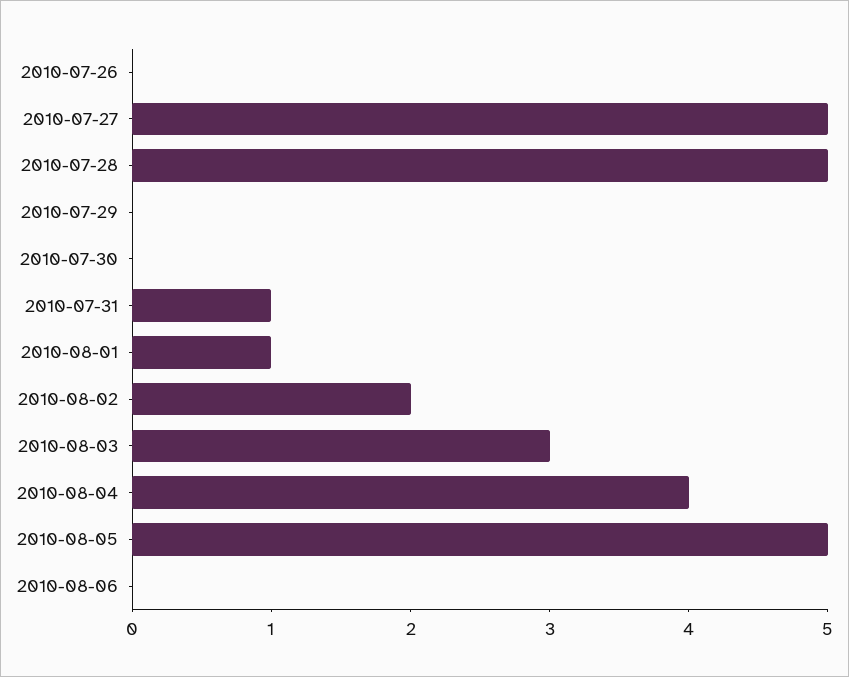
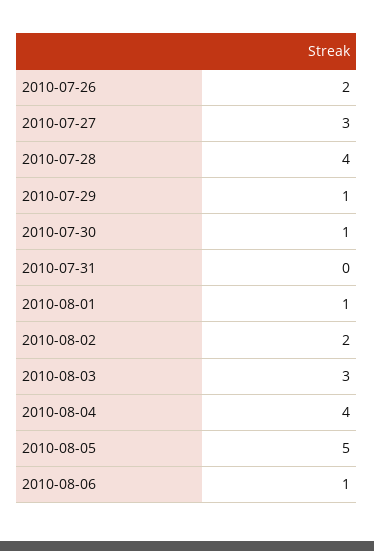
  {
-   "2010-07-26": 0,
+   "2010-07-26": 2,
-   "2010-07-27": 5,
+   "2010-07-27": 3,
-   "2010-07-28": 5,
+   "2010-07-28": 4,
-   "2010-07-29": 0,
+   "2010-07-29": 1,
-   "2010-07-30": 0,
+   "2010-07-30": 1,
-   "2010-07-31": 1,
+   "2010-07-31": 0,
    "2010-08-01": 1,
    "2010-08-02": 2,
    "2010-08-03": 3,
    "2010-08-04": 4,
    "2010-08-05": 5,
-   "2010-08-06": 0
+   "2010-08-06": 1
  }

